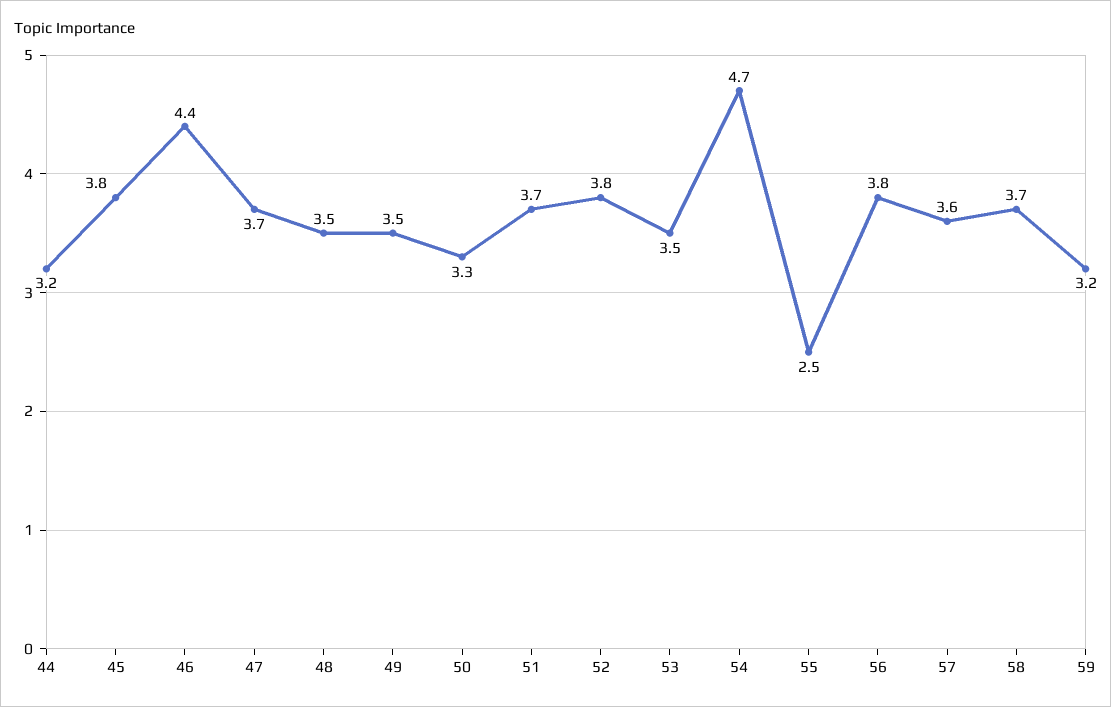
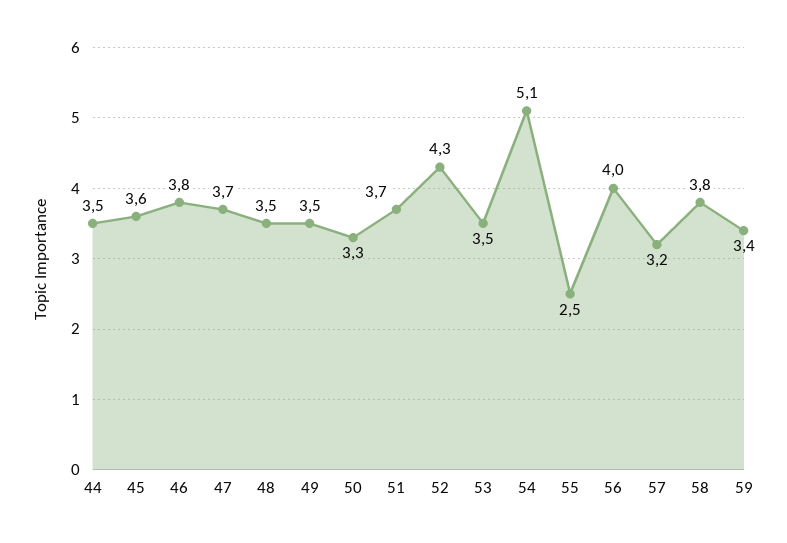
  {
-   "44": 3.2,
+   "44": 3.5,
-   "45": 3.8,
+   "45": 3.6,
-   "46": 4.4,
+   "46": 3.8,
    "47": 3.7,
    "48": 3.5,
    "49": 3.5,
    "50": 3.3,
    "51": 3.7,
-   "52": 3.8,
+   "52": 4.3,
    "53": 3.5,
-   "54": 4.7,
+   "54": 5.1,
    "55": 2.5,
-   "56": 3.8,
+   "56": 4,
-   "57": 3.6,
+   "57": 3.2,
-   "58": 3.7,
+   "58": 3.8,
-   "59": 3.2
+   "59": 3.4
  }

